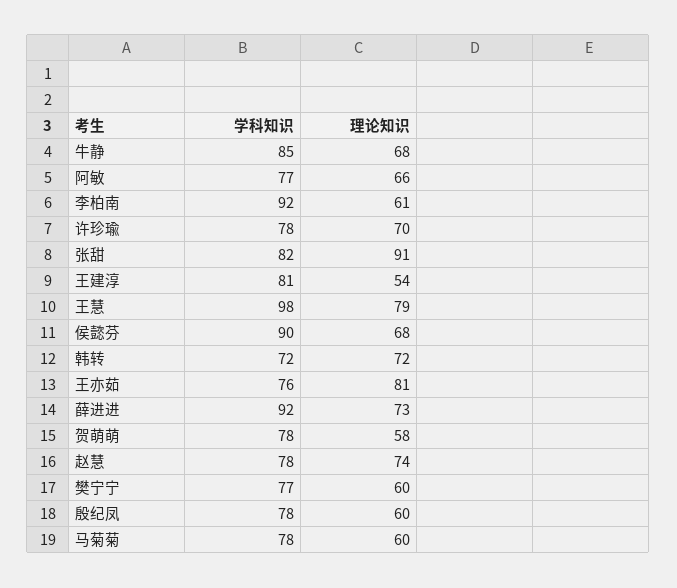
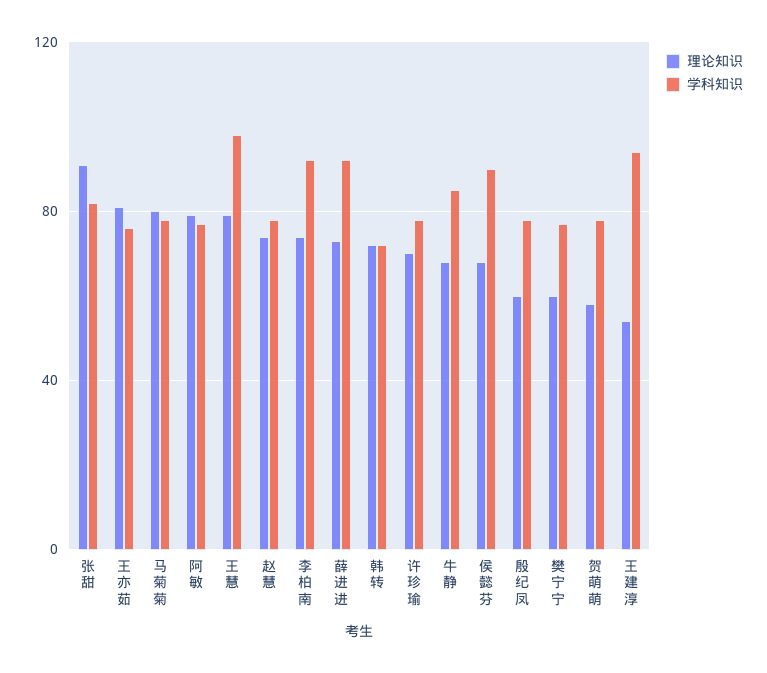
  {
    "学科知识": {
      "牛静": 85,
      "阿敏": 77,
      "李柏南": 92,
      "许珍瑜": 78,
      "张甜": 82,
-     "王建淳": 81,
+     "王建淳": 95,
      "王慧": 98,
      "侯懿芬": 90,
      "韩转": 72,
      "王亦茹": 76,
      "薛进进": 92,
      "贺萌萌": 78,
      "赵慧": 78,
      "樊宁宁": 77,
      "殷纪凤": 78,
      "马菊菊": 78
    },
    "理论知识": {
      "牛静": 68,
-     "阿敏": 66,
+     "阿敏": 80,
-     "李柏南": 61,
+     "李柏南": 75,
      "许珍瑜": 70,
      "张甜": 91,
      "王建淳": 54,
      "王慧": 79,
      "侯懿芬": 68,
      "韩转": 72,
      "王亦茹": 81,
      "薛进进": 73,
      "贺萌萌": 58,
      "赵慧": 74,
      "樊宁宁": 60,
      "殷纪凤": 60,
-     "马菊菊": 60
+     "马菊菊": 80
    }
  }

